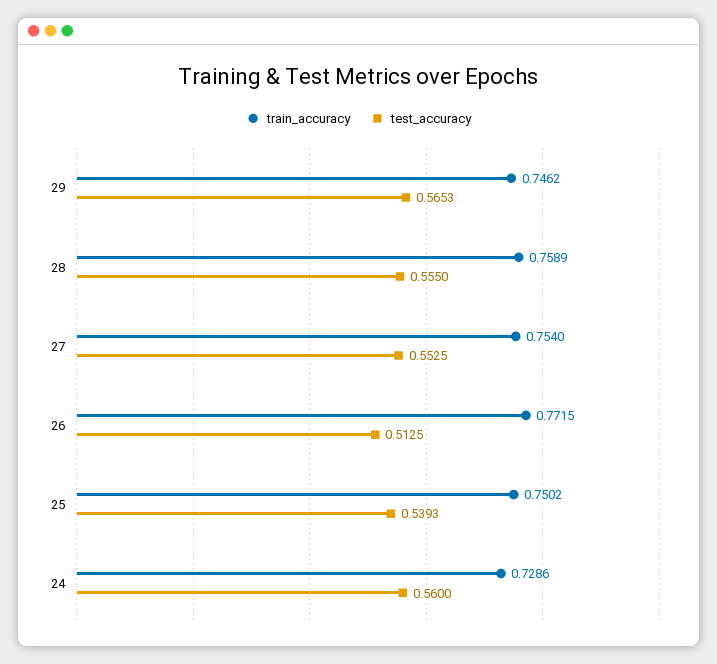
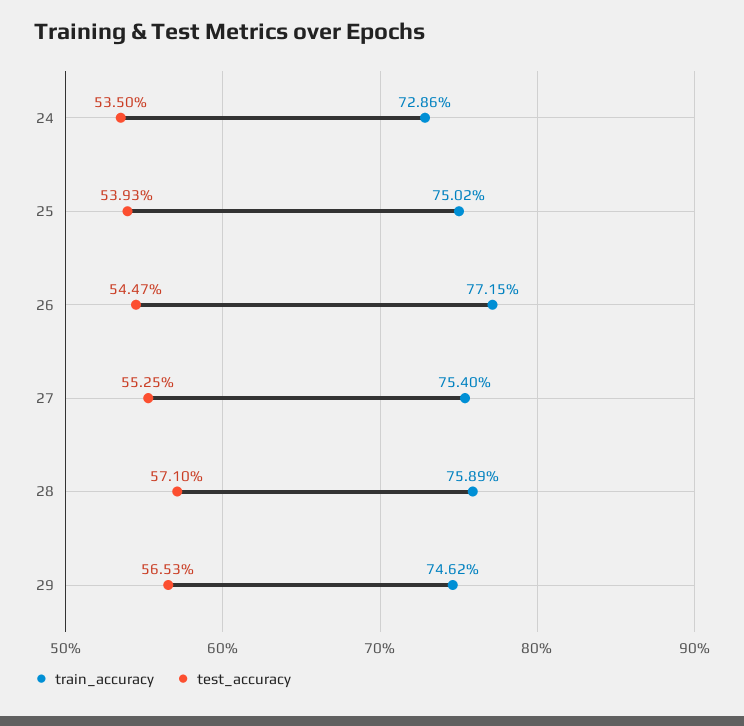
  {
    "train_accuracy": {
      "29": 0.7462,
      "28": 0.7589,
      "27": 0.754,
      "26": 0.7715,
      "25": 0.7502,
      "24": 0.7286
    },
    "test_accuracy": {
      "29": 0.5653,
-     "28": 0.555,
+     "28": 0.571,
      "27": 0.5525,
-     "26": 0.5125,
+     "26": 0.5447,
      "25": 0.5393,
-     "24": 0.56
+     "24": 0.535
    }
  }

